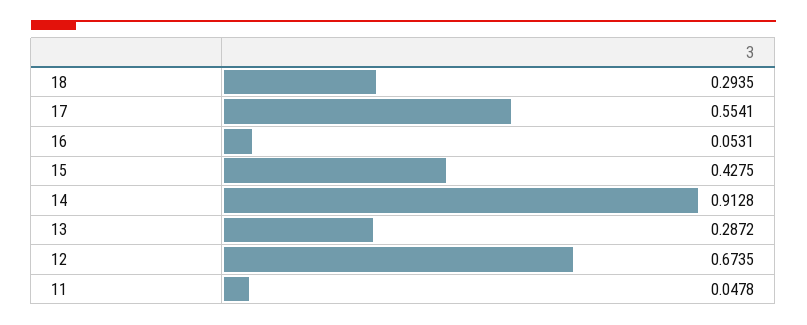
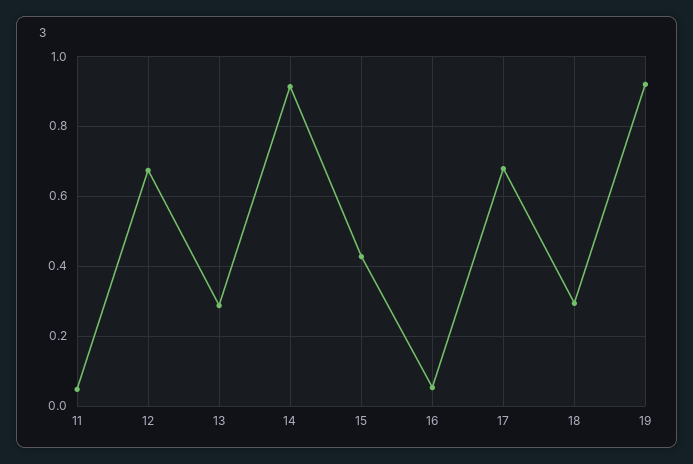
  {
    "18": 0.2935,
-   "17": 0.5541,
+   "17": 0.68,
    "16": 0.0531,
    "15": 0.4275,
    "14": 0.9128,
    "13": 0.2872,
    "12": 0.6735,
-   "11": 0.0478
+   "11": 0.0478,
+   "19": 0.92
  }

